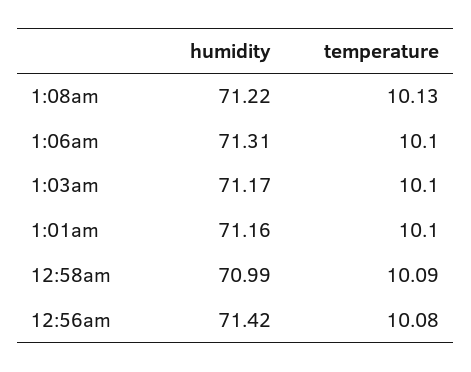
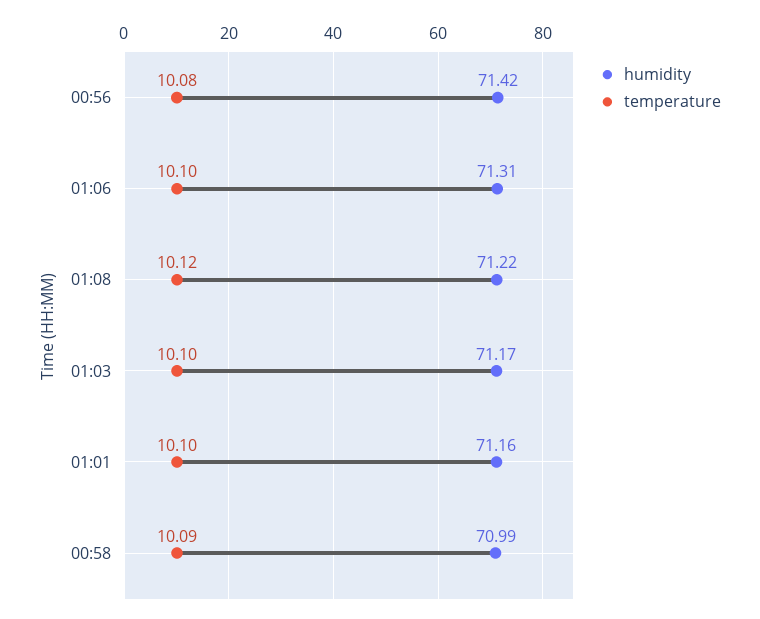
  {
    "humidity": {
      "1:08am": 71.22,
      "1:06am": 71.31,
      "1:03am": 71.17,
      "1:01am": 71.16,
      "12:58am": 70.99,
      "12:56am": 71.42
    },
    "temperature": {
-     "1:08am": 10.13,
+     "1:08am": 10.12,
      "1:06am": 10.1,
      "1:03am": 10.1,
      "1:01am": 10.1,
      "12:58am": 10.09,
      "12:56am": 10.08
    }
  }

